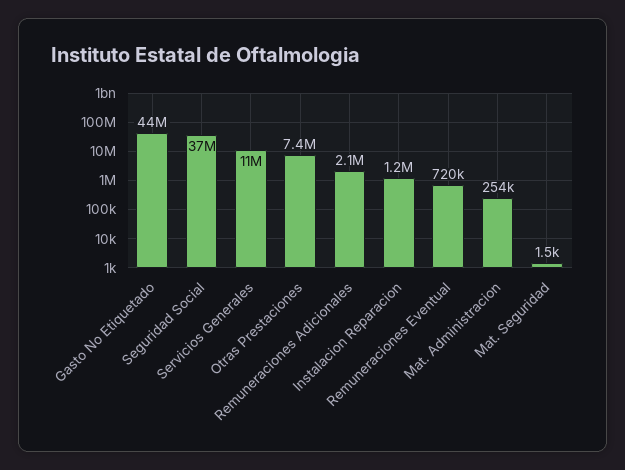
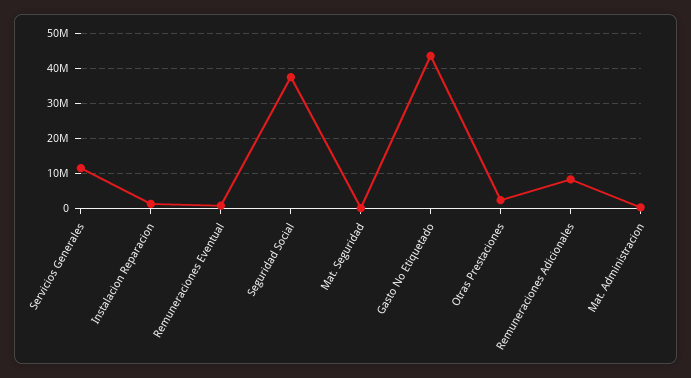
  {
    "Gasto No Etiquetado": 44000000,
    "Seguridad Social": 37000000,
    "Servicios Generales": 11000000,
-   "Otras Prestaciones": 7400000,
+   "Otras Prestaciones": 2000000,
-   "Remuneraciones Adicionales": 2100000,
+   "Remuneraciones Adicionales": 8000000,
    "Instalacion Reparacion": 1200000,
    "Remuneraciones Eventual": 720000,
    "Mat. Administracion": 254000,
    "Mat. Seguridad": 1500
  }

